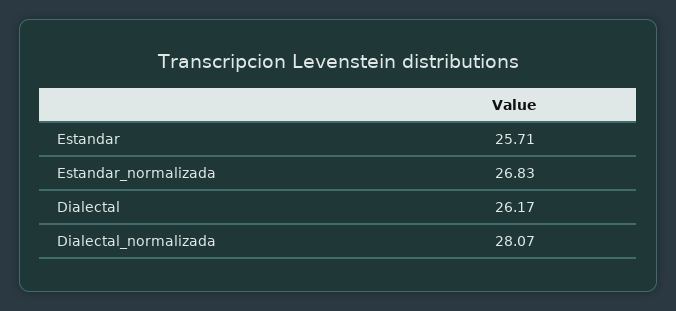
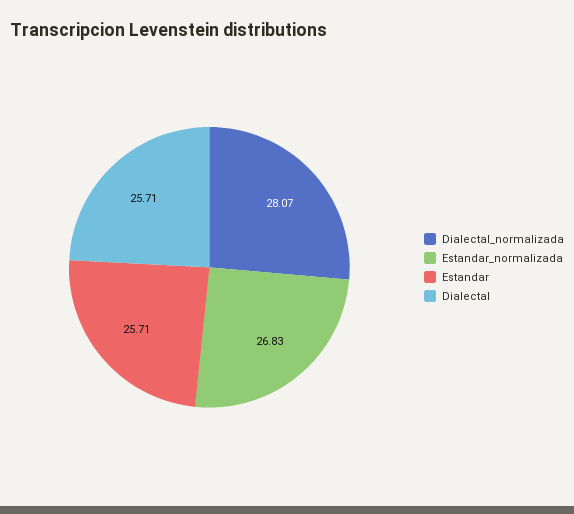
  {
    "Estandar": 25.71,
    "Estandar_normalizada": 26.83,
-   "Dialectal": 26.17,
+   "Dialectal": 25.71,
    "Dialectal_normalizada": 28.07
  }

